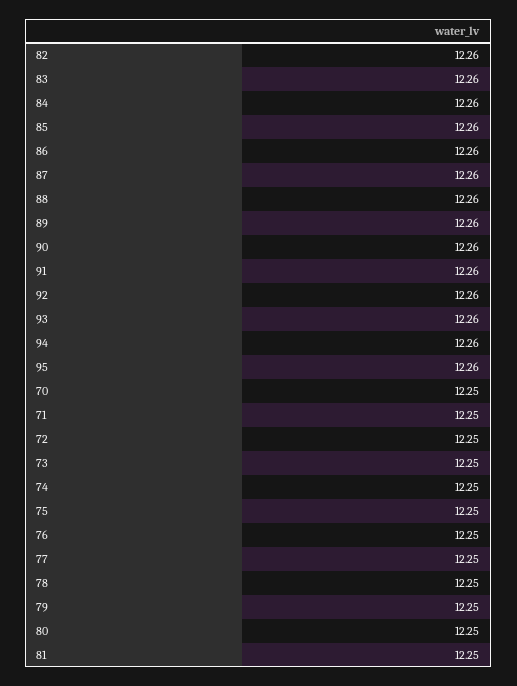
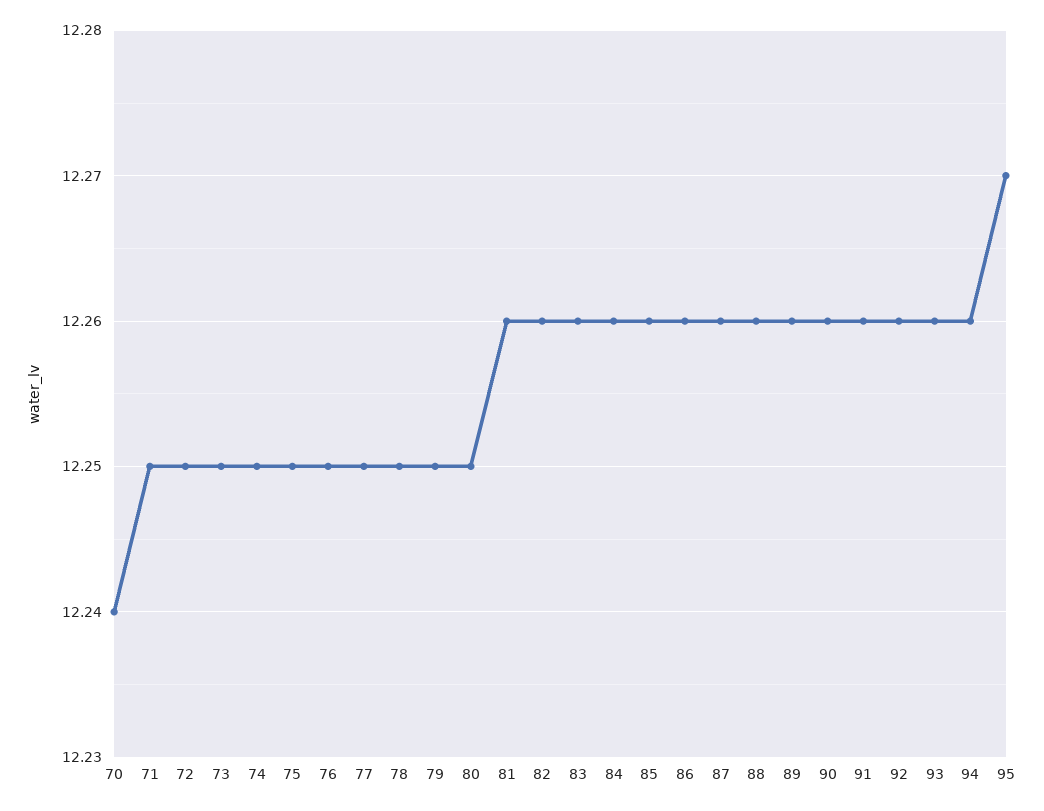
  {
    "82": 12.26,
    "83": 12.26,
    "84": 12.26,
    "85": 12.26,
    "86": 12.26,
    "87": 12.26,
    "88": 12.26,
    "89": 12.26,
    "90": 12.26,
    "91": 12.26,
    "92": 12.26,
    "93": 12.26,
    "94": 12.26,
-   "95": 12.26,
+   "95": 12.27,
-   "70": 12.25,
+   "70": 12.24,
    "71": 12.25,
    "72": 12.25,
    "73": 12.25,
    "74": 12.25,
    "75": 12.25,
    "76": 12.25,
    "77": 12.25,
    "78": 12.25,
    "79": 12.25,
    "80": 12.25,
-   "81": 12.25
+   "81": 12.26
  }

